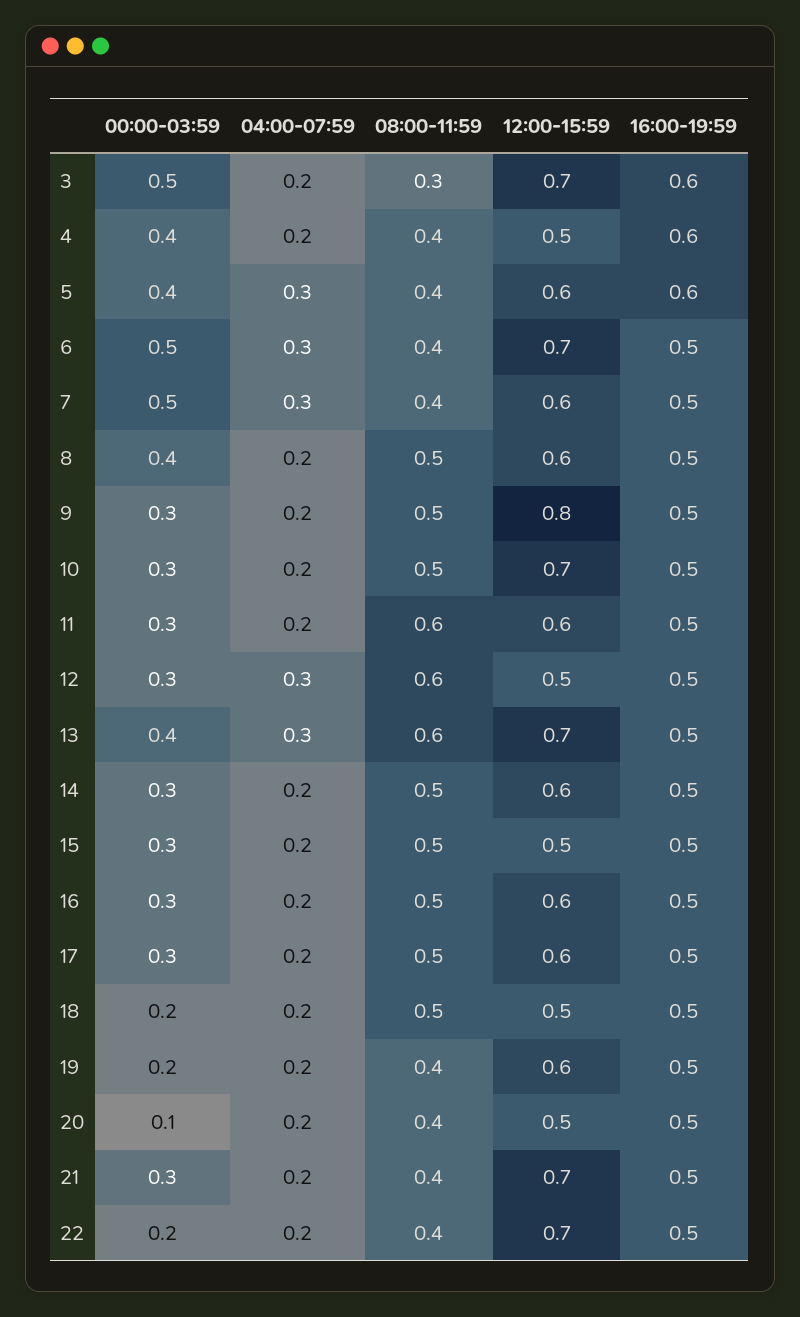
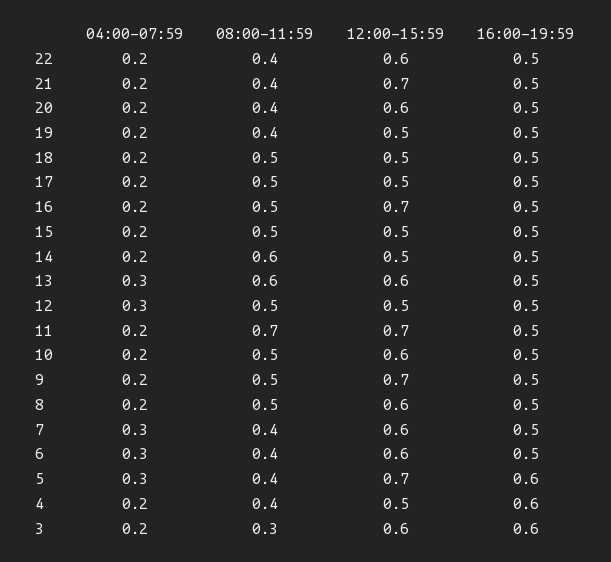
  {
-   "00:00-03:59": {
-     "3": 0.5,
-     "4": 0.4,
-     "5": 0.4,
-     "6": 0.5,
-     "7": 0.5,
-     "8": 0.4,
-     "9": 0.3,
-     "10": 0.3,
-     "11": 0.3,
-     "12": 0.3,
-     "13": 0.4,
-     "14": 0.3,
-     "15": 0.3,
-     "16": 0.3,
-     "17": 0.3,
-     "18": 0.2,
-     "19": 0.2,
-     "20": 0.1,
-     "21": 0.3,
-     "22": 0.2
-   },
    "04:00-07:59": {
      "3": 0.2,
      "4": 0.2,
      "5": 0.3,
      "6": 0.3,
      "7": 0.3,
      "8": 0.2,
      "9": 0.2,
      "10": 0.2,
      "11": 0.2,
      "12": 0.3,
      "13": 0.3,
      "14": 0.2,
      "15": 0.2,
      "16": 0.2,
      "17": 0.2,
      "18": 0.2,
      "19": 0.2,
      "20": 0.2,
      "21": 0.2,
      "22": 0.2
    },
    "08:00-11:59": {
      "3": 0.3,
      "4": 0.4,
      "5": 0.4,
      "6": 0.4,
      "7": 0.4,
      "8": 0.5,
      "9": 0.5,
      "10": 0.5,
-     "11": 0.6,
+     "11": 0.7,
-     "12": 0.6,
+     "12": 0.5,
      "13": 0.6,
-     "14": 0.5,
+     "14": 0.6,
      "15": 0.5,
      "16": 0.5,
      "17": 0.5,
      "18": 0.5,
      "19": 0.4,
      "20": 0.4,
      "21": 0.4,
      "22": 0.4
    },
    "12:00-15:59": {
-     "3": 0.7,
+     "3": 0.6,
      "4": 0.5,
-     "5": 0.6,
+     "5": 0.7,
-     "6": 0.7,
+     "6": 0.6,
      "7": 0.6,
      "8": 0.6,
-     "9": 0.8,
+     "9": 0.7,
-     "10": 0.7,
+     "10": 0.6,
-     "11": 0.6,
+     "11": 0.7,
      "12": 0.5,
-     "13": 0.7,
+     "13": 0.6,
-     "14": 0.6,
+     "14": 0.5,
      "15": 0.5,
-     "16": 0.6,
+     "16": 0.7,
-     "17": 0.6,
+     "17": 0.5,
      "18": 0.5,
-     "19": 0.6,
+     "19": 0.5,
-     "20": 0.5,
+     "20": 0.6,
      "21": 0.7,
-     "22": 0.7
+     "22": 0.6
    },
    "16:00-19:59": {
      "3": 0.6,
      "4": 0.6,
      "5": 0.6,
      "6": 0.5,
      "7": 0.5,
      "8": 0.5,
      "9": 0.5,
      "10": 0.5,
      "11": 0.5,
      "12": 0.5,
      "13": 0.5,
      "14": 0.5,
      "15": 0.5,
      "16": 0.5,
      "17": 0.5,
      "18": 0.5,
      "19": 0.5,
      "20": 0.5,
      "21": 0.5,
      "22": 0.5
    }
  }

